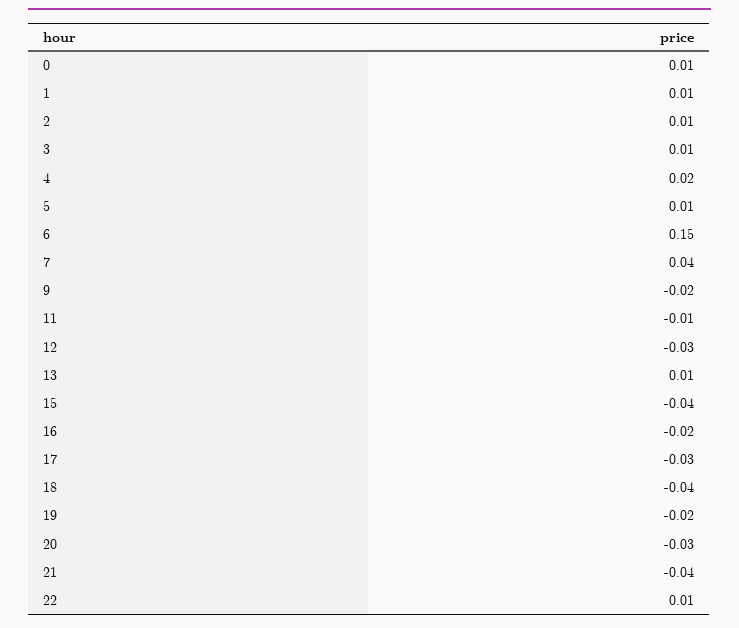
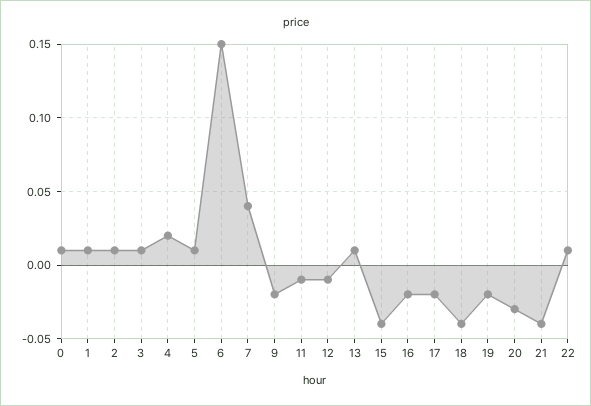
  {
    "0": 0.01,
    "1": 0.01,
    "2": 0.01,
    "3": 0.01,
    "4": 0.02,
    "5": 0.01,
    "6": 0.15,
    "7": 0.04,
    "9": -0.02,
    "11": -0.01,
-   "12": -0.03,
+   "12": -0.01,
    "13": 0.01,
    "15": -0.04,
    "16": -0.02,
-   "17": -0.03,
+   "17": -0.02,
    "18": -0.04,
    "19": -0.02,
    "20": -0.03,
    "21": -0.04,
    "22": 0.01
  }

